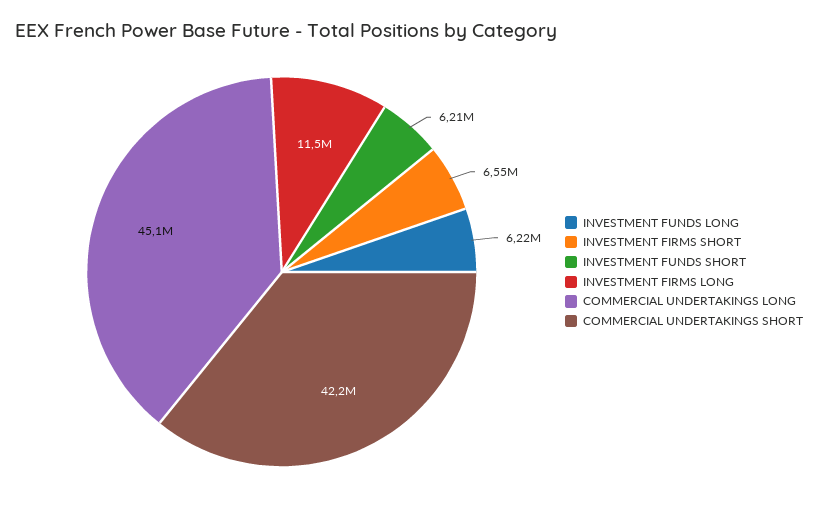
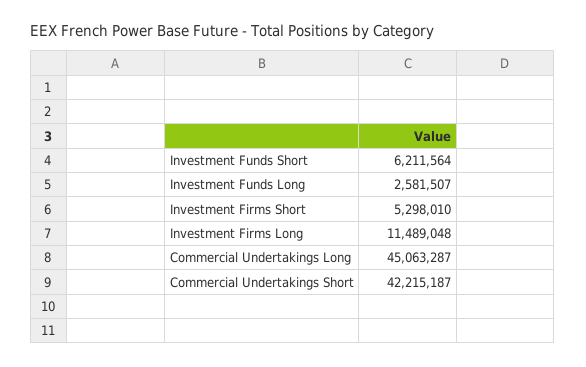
  {
-   "INVESTMENT FUNDS LONG": 6220000,
+   "INVESTMENT FUNDS LONG": 2581507,
-   "INVESTMENT FIRMS SHORT": 6550000,
+   "INVESTMENT FIRMS SHORT": 5298010,
    "INVESTMENT FUNDS SHORT": 6211564,
    "INVESTMENT FIRMS LONG": 11489048,
    "COMMERCIAL UNDERTAKINGS LONG": 45063287,
    "COMMERCIAL UNDERTAKINGS SHORT": 42215187
  }

